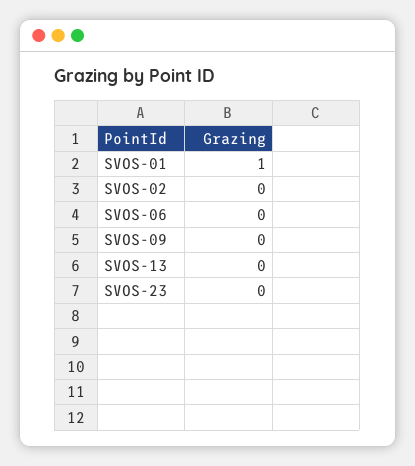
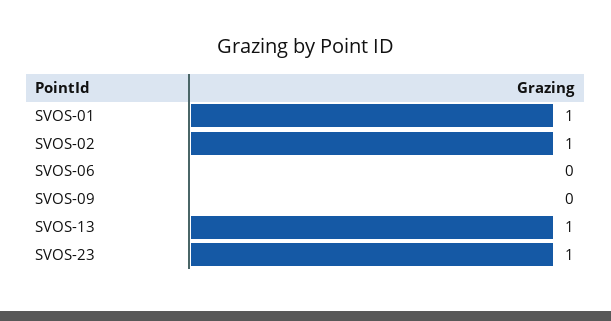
  {
    "SVOS-01": 1,
-   "SVOS-02": 0,
+   "SVOS-02": 1,
    "SVOS-06": 0,
    "SVOS-09": 0,
-   "SVOS-13": 0,
+   "SVOS-13": 1,
-   "SVOS-23": 0
+   "SVOS-23": 1
  }

